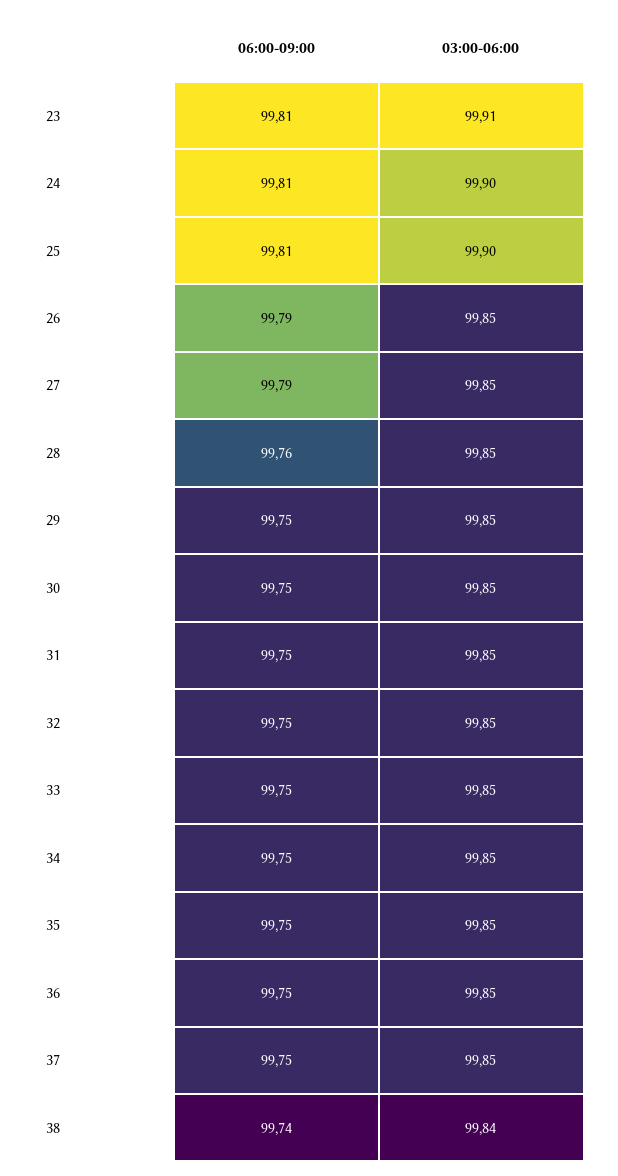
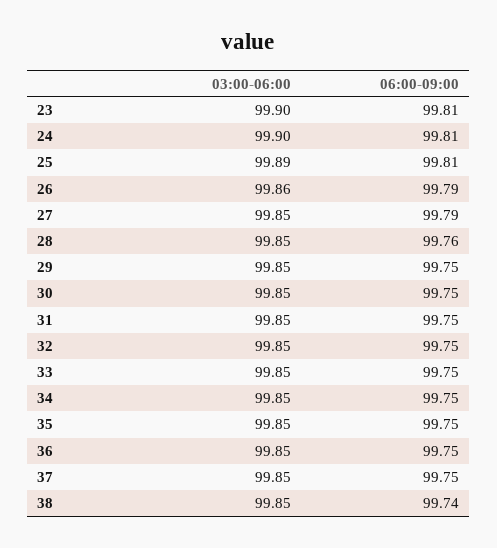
  {
    "06:00-09:00": {
      "23": 99.81,
      "24": 99.81,
      "25": 99.81,
      "26": 99.79,
      "27": 99.79,
      "28": 99.76,
      "29": 99.75,
      "30": 99.75,
      "31": 99.75,
      "32": 99.75,
      "33": 99.75,
      "34": 99.75,
      "35": 99.75,
      "36": 99.75,
      "37": 99.75,
      "38": 99.74
    },
    "03:00-06:00": {
-     "23": 99.91,
+     "23": 99.9,
      "24": 99.9,
-     "25": 99.9,
+     "25": 99.89,
-     "26": 99.85,
+     "26": 99.86,
      "27": 99.85,
      "28": 99.85,
      "29": 99.85,
      "30": 99.85,
      "31": 99.85,
      "32": 99.85,
      "33": 99.85,
      "34": 99.85,
      "35": 99.85,
      "36": 99.85,
      "37": 99.85,
-     "38": 99.84
+     "38": 99.85
    }
  }

